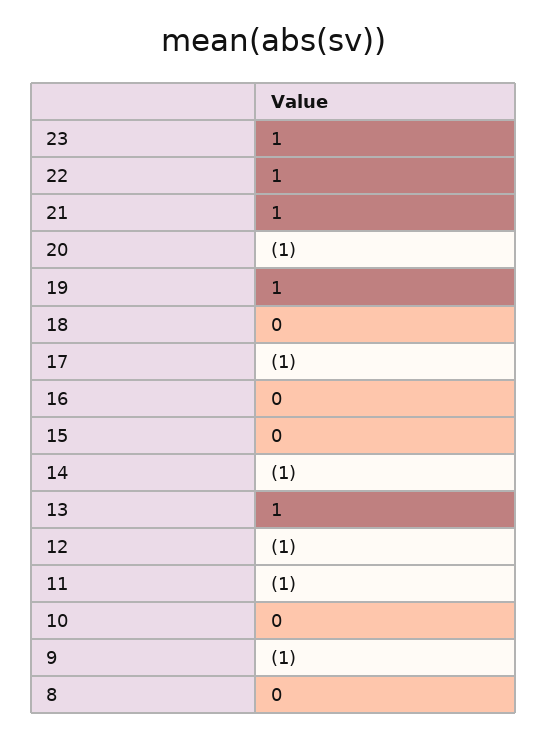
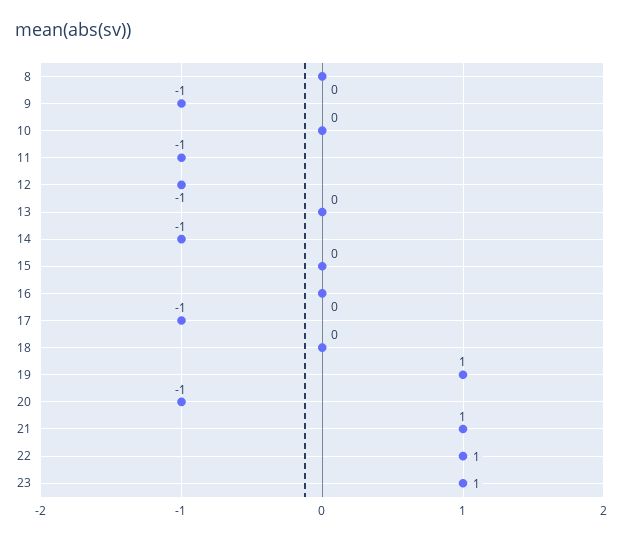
  {
    "23": 1,
    "22": 1,
    "21": 1,
    "20": -1,
    "19": 1,
    "18": 0,
    "17": -1,
    "16": 0,
    "15": 0,
    "14": -1,
-   "13": 1,
+   "13": 0,
    "12": -1,
    "11": -1,
    "10": 0,
    "9": -1,
    "8": 0
  }

